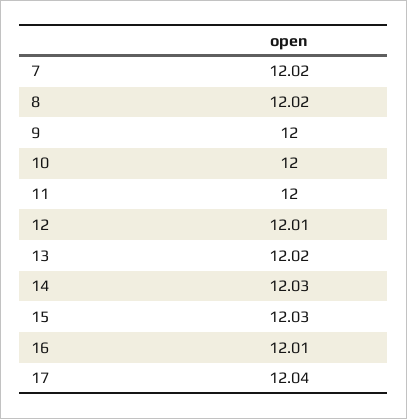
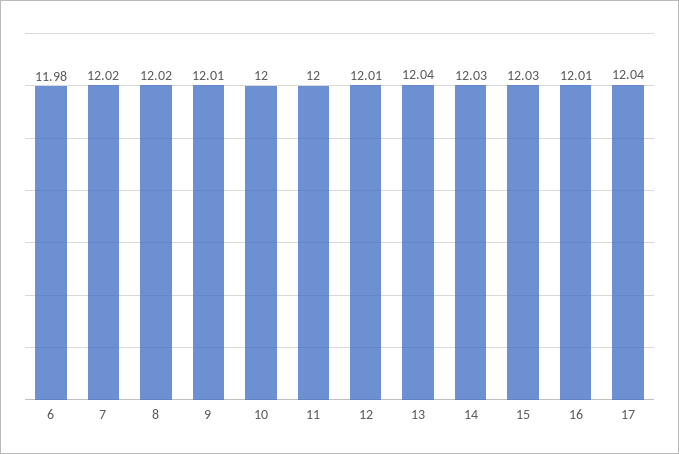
  {
    "7": 12.02,
    "8": 12.02,
-   "9": 12,
+   "9": 12.01,
    "10": 12,
    "11": 12,
    "12": 12.01,
-   "13": 12.02,
+   "13": 12.04,
    "14": 12.03,
    "15": 12.03,
    "16": 12.01,
-   "17": 12.04
+   "17": 12.04,
+   "6": 11.98
  }

